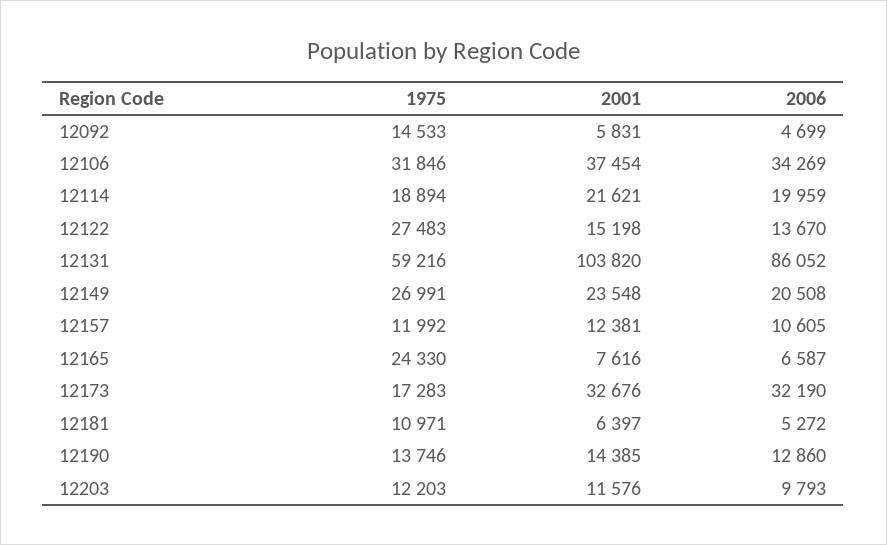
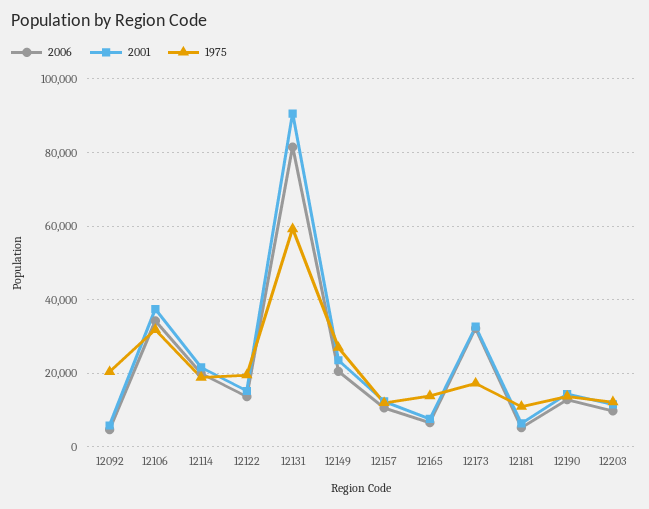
  {
    "1975": {
-     "12092": 14533,
+     "12092": 20000,
      "12106": 31846,
      "12114": 18894,
-     "12122": 27483,
+     "12122": 20000,
      "12131": 59216,
      "12149": 26991,
      "12157": 11992,
-     "12165": 24330,
+     "12165": 14000,
      "12173": 17283,
      "12181": 10971,
      "12190": 13746,
      "12203": 12203
    },
    "2001": {
      "12092": 5831,
      "12106": 37454,
      "12114": 21621,
      "12122": 15198,
-     "12131": 103820,
+     "12131": 90000,
      "12149": 23548,
      "12157": 12381,
      "12165": 7616,
      "12173": 32676,
      "12181": 6397,
      "12190": 14385,
      "12203": 11576
    },
    "2006": {
      "12092": 4699,
      "12106": 34269,
      "12114": 19959,
      "12122": 13670,
-     "12131": 86052,
+     "12131": 82000,
      "12149": 20508,
      "12157": 10605,
      "12165": 6587,
      "12173": 32190,
      "12181": 5272,
      "12190": 12860,
      "12203": 9793
    }
  }

